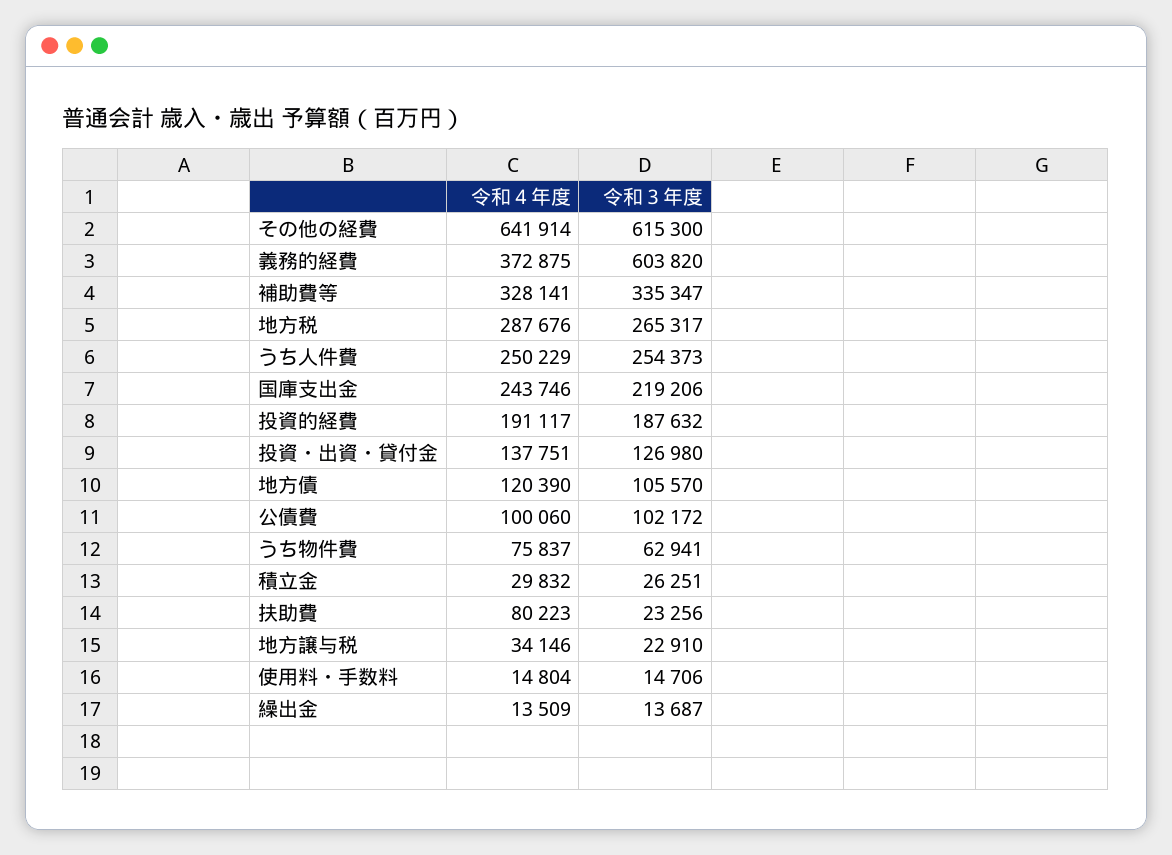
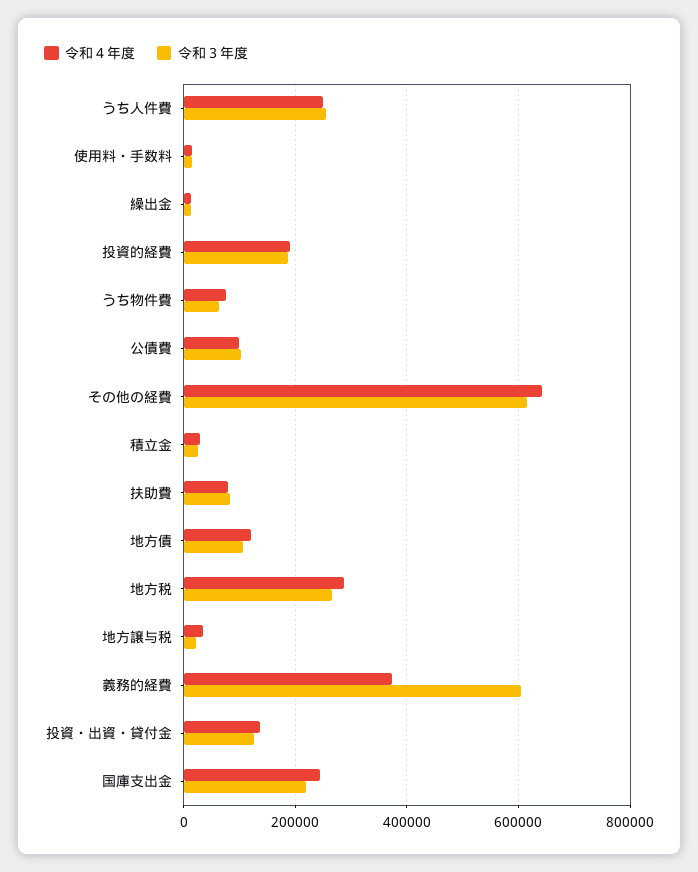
  {
    "令和４年度": {
      "その他の経費": 641914,
      "義務的経費": 372875,
-     "補助費等": 328141,
      "地方税": 287676,
      "うち人件費": 250229,
      "国庫支出金": 243746,
      "投資的経費": 191117,
      "投資・出資・貸付金": 137751,
      "地方債": 120390,
      "公債費": 100060,
      "うち物件費": 75837,
      "積立金": 29832,
      "扶助費": 80223,
      "地方譲与税": 34146,
      "使用料・手数料": 14804,
      "繰出金": 13509
    },
    "令和３年度": {
      "その他の経費": 615300,
      "義務的経費": 603820,
-     "補助費等": 335347,
      "地方税": 265317,
      "うち人件費": 254373,
      "国庫支出金": 219206,
      "投資的経費": 187632,
      "投資・出資・貸付金": 126980,
      "地方債": 105570,
      "公債費": 102172,
      "うち物件費": 62941,
      "積立金": 26251,
-     "扶助費": 23256,
+     "扶助費": 80000,
      "地方譲与税": 22910,
      "使用料・手数料": 14706,
      "繰出金": 13687
    }
  }

